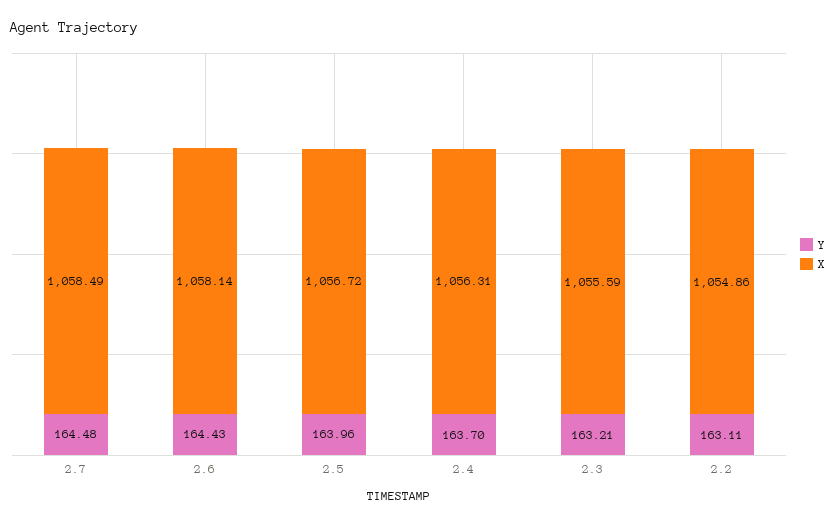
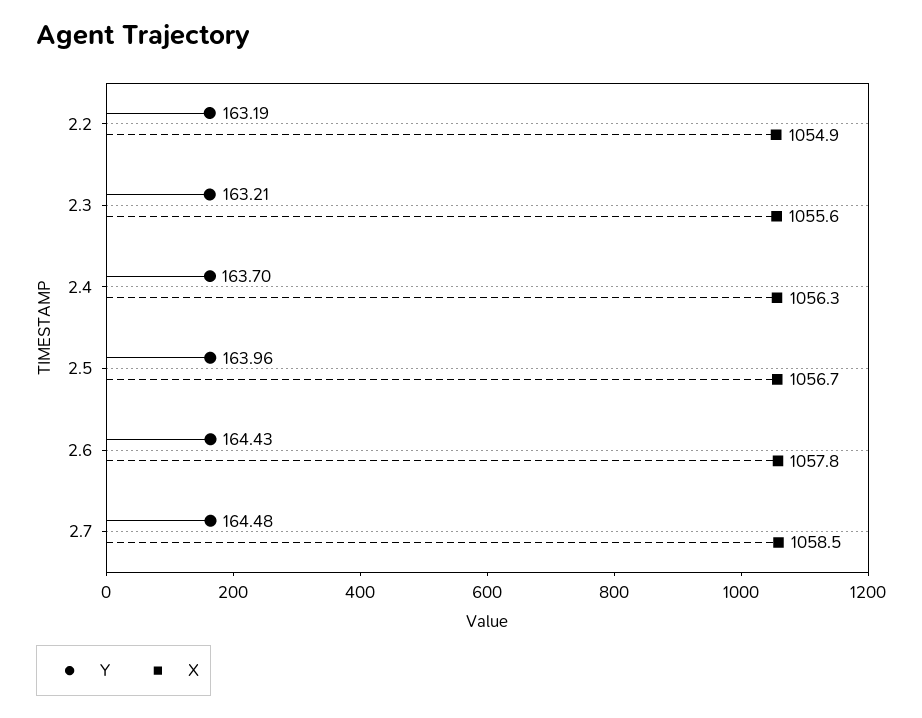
  {
    "Y": {
      "2.7": 164.48,
      "2.6": 164.43,
      "2.5": 163.96,
      "2.4": 163.7,
      "2.3": 163.21,
-     "2.2": 163.11
+     "2.2": 163.19
    },
    "X": {
      "2.7": 1058.49,
-     "2.6": 1058.14,
+     "2.6": 1057.8,
      "2.5": 1056.72,
      "2.4": 1056.31,
      "2.3": 1055.59,
      "2.2": 1054.86
    }
  }

